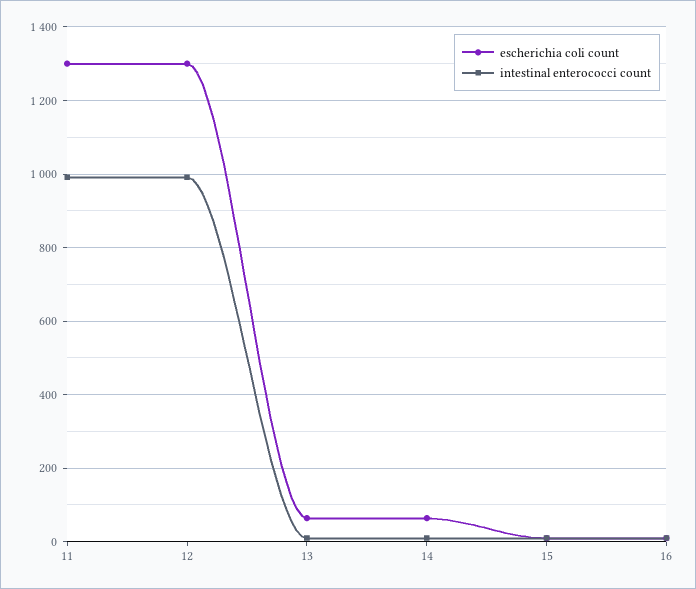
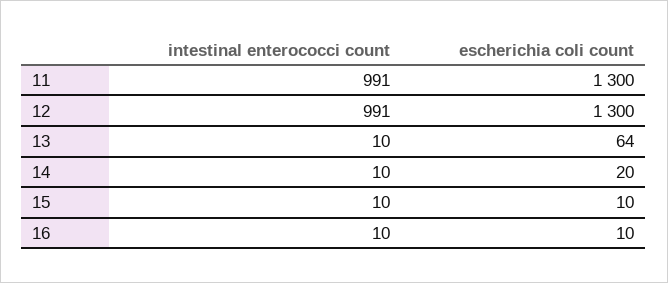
  {
    "escherichia coli count": {
      "11": 1300,
      "12": 1300,
      "13": 64,
-     "14": 60,
+     "14": 20,
      "15": 10,
      "16": 10
    },
    "intestinal enterococci count": {
      "11": 991,
      "12": 991,
      "13": 10,
      "14": 10,
      "15": 10,
      "16": 10
    }
  }

